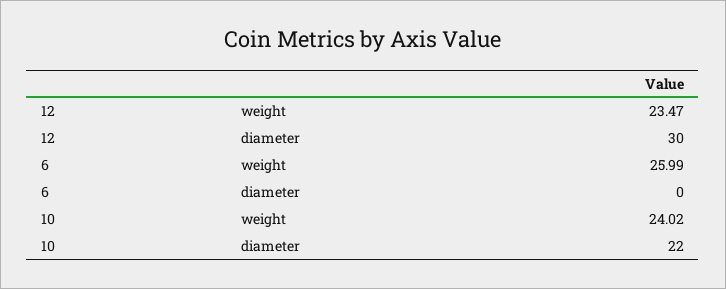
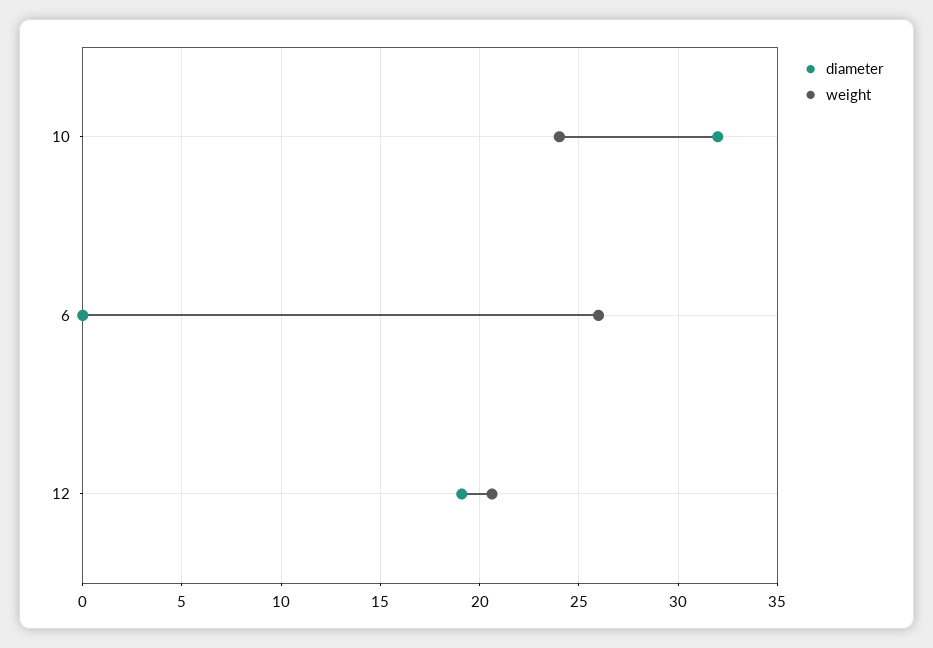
  {
    "weight": {
-     "12": 23.47,
+     "12": 20.5,
      "6": 25.99,
      "10": 24.02
    },
    "diameter": {
-     "12": 30,
+     "12": 19,
      "6": 0,
-     "10": 22
+     "10": 32
    }
  }

